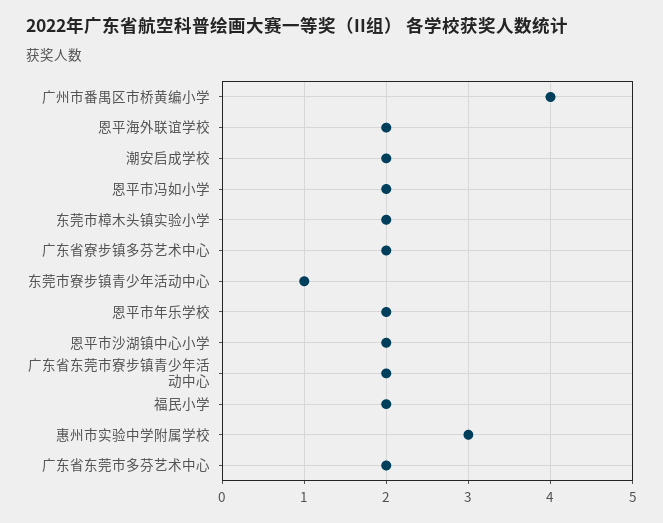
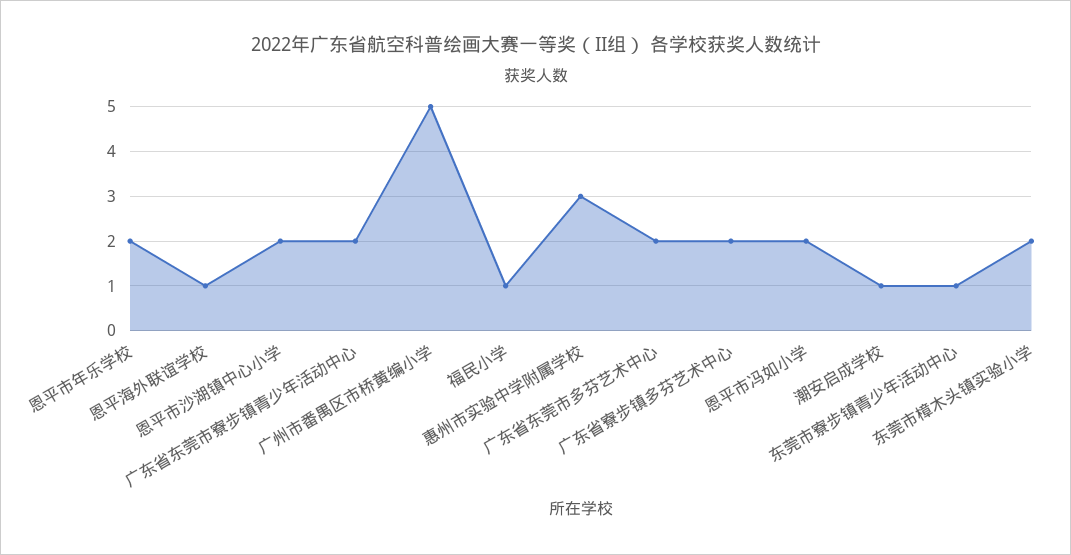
  {
-   "广州市番禺区市桥黄编小学": 4,
+   "广州市番禺区市桥黄编小学": 5,
-   "恩平海外联谊学校": 2,
+   "恩平海外联谊学校": 1,
-   "潮安启成学校": 2,
+   "潮安启成学校": 1,
    "恩平市冯如小学": 2,
    "东莞市樟木头镇实验小学": 2,
    "广东省寮步镇多芬艺术中心": 2,
    "东莞市寮步镇青少年活动中心": 1,
    "恩平市年乐学校": 2,
    "恩平市沙湖镇中心小学": 2,
    "广东省东莞市寮步镇青少年活动中心": 2,
-   "福民小学": 2,
+   "福民小学": 1,
    "惠州市实验中学附属学校": 3,
    "广东省东莞市多芬艺术中心": 2
  }

